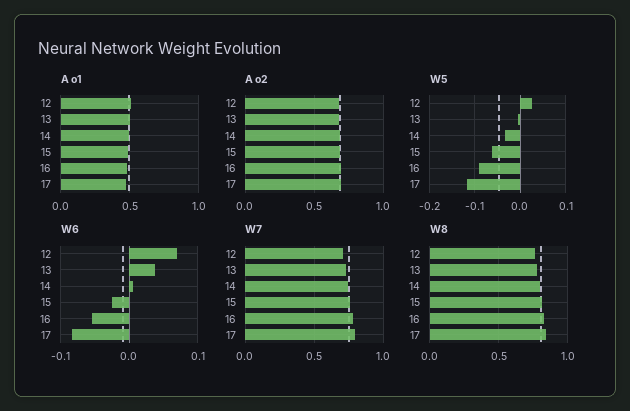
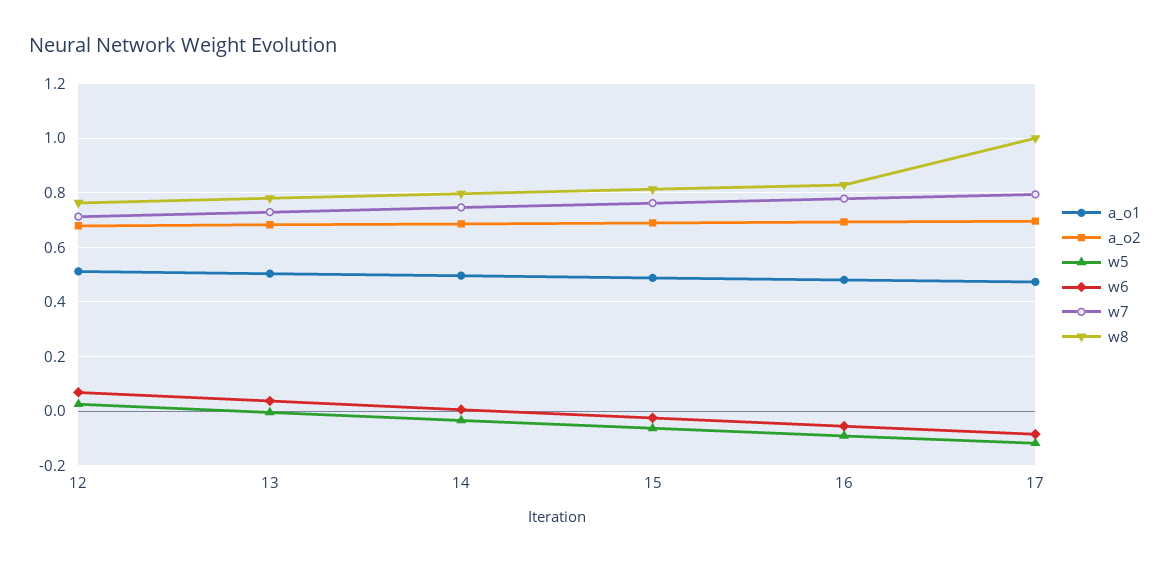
  {
    "A o1": {
      "12": 0.5,
      "13": 0.5,
      "14": 0.5,
      "15": 0.5,
      "16": 0.475,
      "17": 0.475
    },
    "A o2": {
      "12": 0.675,
      "13": 0.675,
      "14": 0.675,
      "15": 0.7,
      "16": 0.7,
      "17": 0.7
    },
    "W5": {
      "12": 0.02,
      "13": 0,
      "14": -0.04,
      "15": -0.06,
      "16": -0.1,
      "17": -0.12
    },
    "W6": {
      "12": 0.07,
      "13": 0.04,
      "14": 0.01,
      "15": -0.02,
      "16": -0.05,
      "17": -0.08
    },
    "W7": {
      "12": 0.7,
      "13": 0.725,
      "14": 0.75,
      "15": 0.75,
      "16": 0.775,
      "17": 0.8
    },
    "W8": {
      "12": 0.775,
      "13": 0.775,
      "14": 0.8,
      "15": 0.825,
      "16": 0.825,
-     "17": 0.85
+     "17": 1
    }
  }

